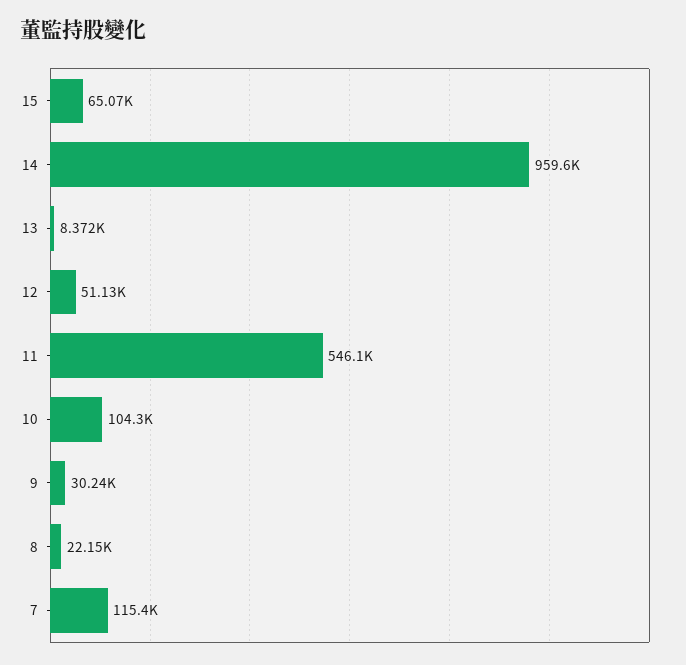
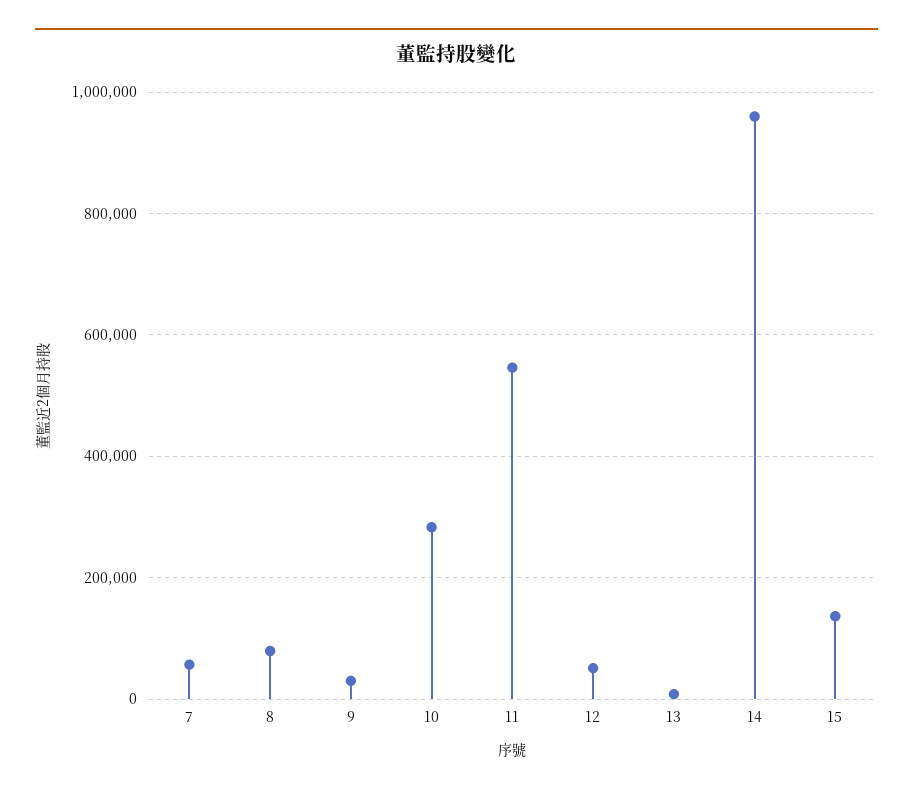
  {
-   "15": 65070,
+   "15": 140000,
    "14": 959600,
    "13": 8372,
    "12": 51130,
    "11": 546100,
-   "10": 104300,
+   "10": 280000,
    "9": 30240,
-   "8": 22150,
+   "8": 80000,
-   "7": 115400
+   "7": 60000
  }

